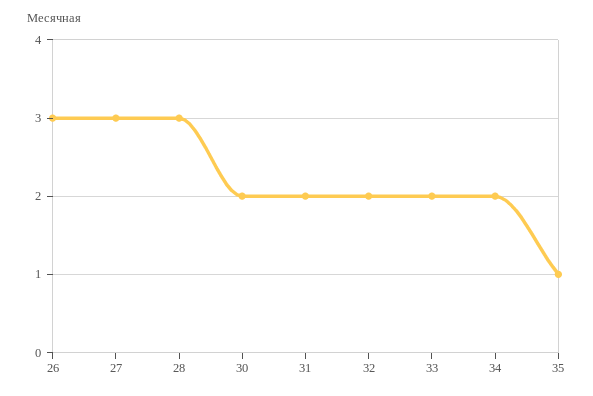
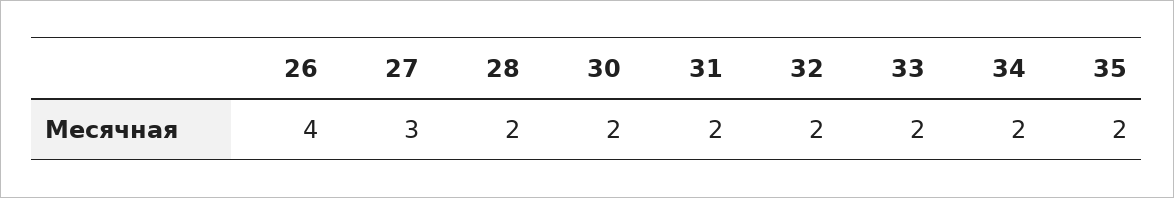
  {
-   "26": 3,
+   "26": 4,
    "27": 3,
-   "28": 3,
+   "28": 2,
    "30": 2,
    "31": 2,
    "32": 2,
    "33": 2,
    "34": 2,
-   "35": 1
+   "35": 2
  }

